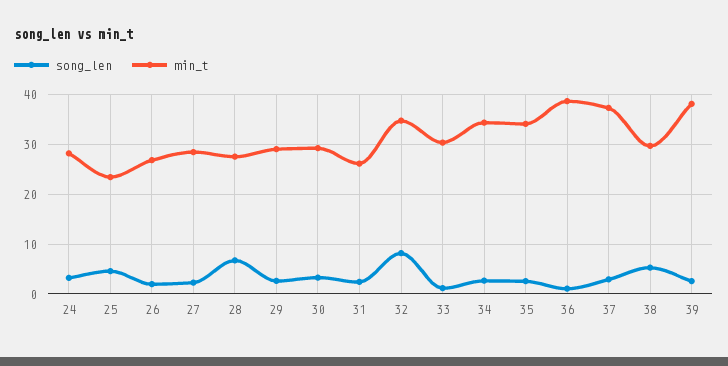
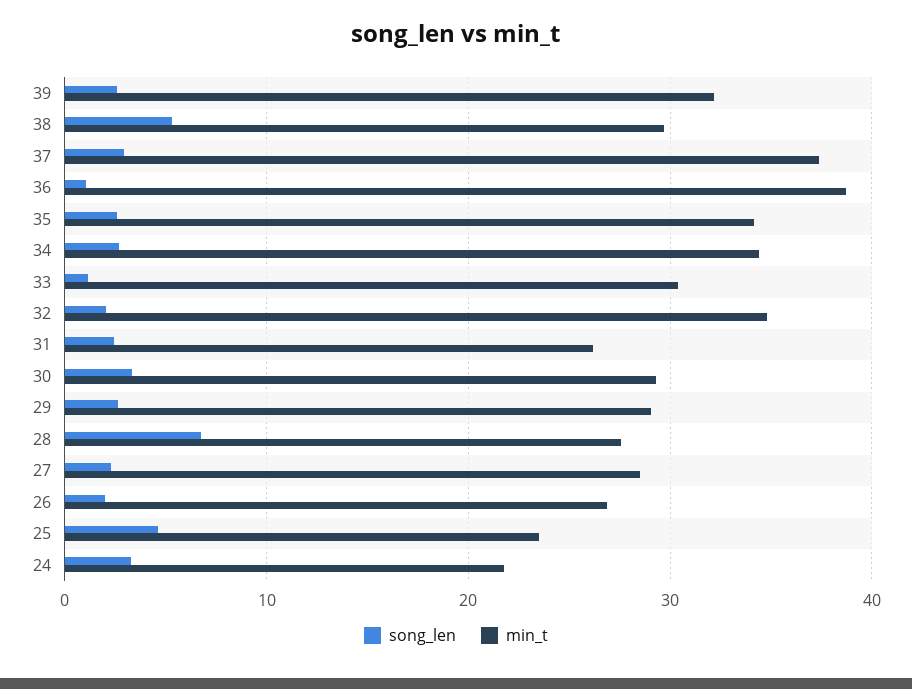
  {
    "song_len": {
      "24": 3,
      "25": 5,
      "26": 2,
      "27": 2,
      "28": 7,
      "29": 3,
      "30": 3,
      "31": 2,
-     "32": 8,
+     "32": 2,
      "33": 1,
      "34": 3,
      "35": 3,
      "36": 1,
      "37": 3,
      "38": 5,
      "39": 3
    },
    "min_t": {
-     "24": 28,
+     "24": 22,
      "25": 23,
      "26": 27,
      "27": 29,
      "28": 28,
      "29": 29,
      "30": 29,
      "31": 26,
      "32": 35,
      "33": 30,
      "34": 34,
      "35": 34,
      "36": 39,
      "37": 37,
      "38": 30,
-     "39": 38
+     "39": 32
    }
  }

